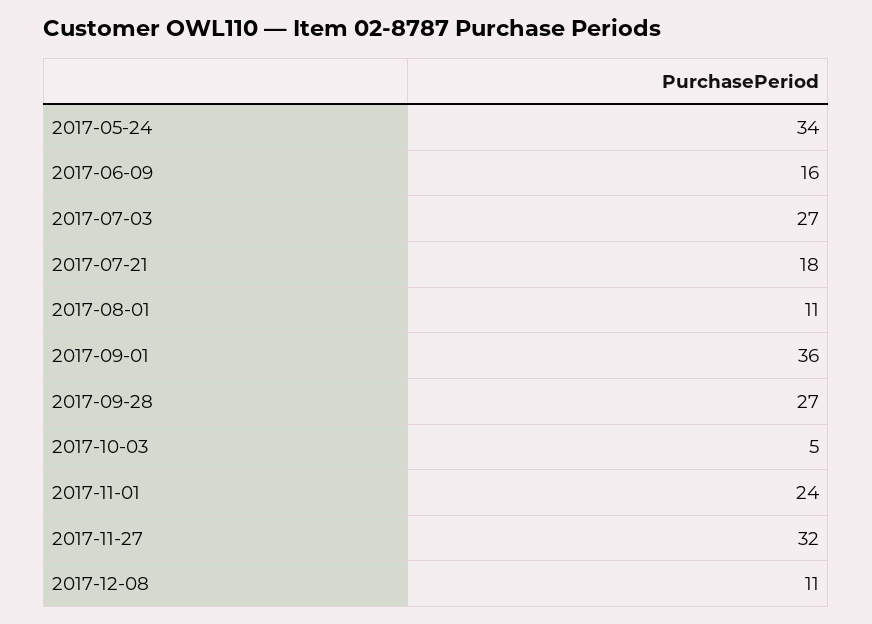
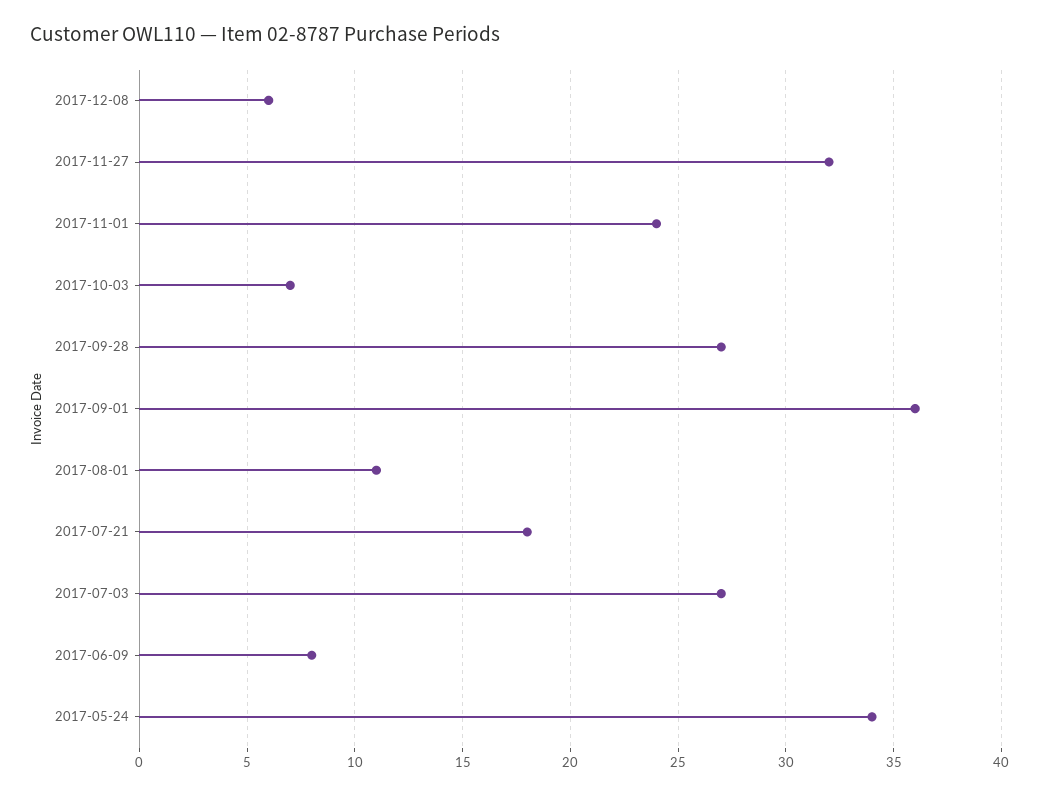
  {
    "2017-05-24": 34,
-   "2017-06-09": 16,
+   "2017-06-09": 8,
    "2017-07-03": 27,
    "2017-07-21": 18,
    "2017-08-01": 11,
    "2017-09-01": 36,
    "2017-09-28": 27,
-   "2017-10-03": 5,
+   "2017-10-03": 7,
    "2017-11-01": 24,
    "2017-11-27": 32,
-   "2017-12-08": 11
+   "2017-12-08": 6
  }

